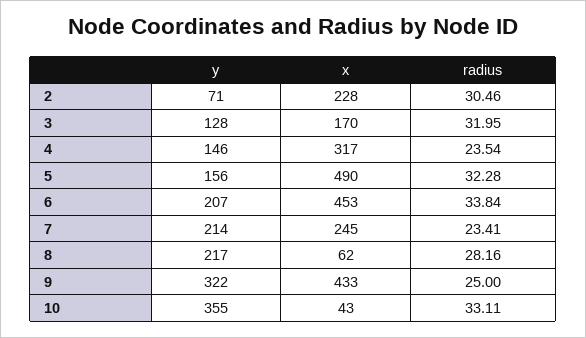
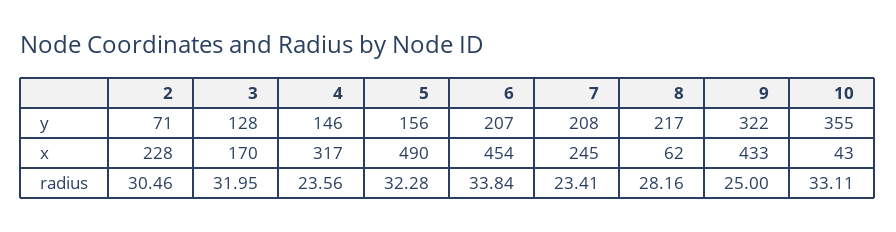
  {
    "y": {
      "2": 71,
      "3": 128,
      "4": 146,
      "5": 156,
      "6": 207,
-     "7": 214,
+     "7": 208,
      "8": 217,
      "9": 322,
      "10": 355
    },
    "x": {
      "2": 228,
      "3": 170,
      "4": 317,
      "5": 490,
-     "6": 453,
+     "6": 454,
      "7": 245,
      "8": 62,
      "9": 433,
      "10": 43
    },
    "radius": {
      "2": 30.46,
      "3": 31.95,
-     "4": 23.54,
+     "4": 23.56,
      "5": 32.28,
      "6": 33.84,
      "7": 23.41,
      "8": 28.16,
      "9": 25,
      "10": 33.11
    }
  }

